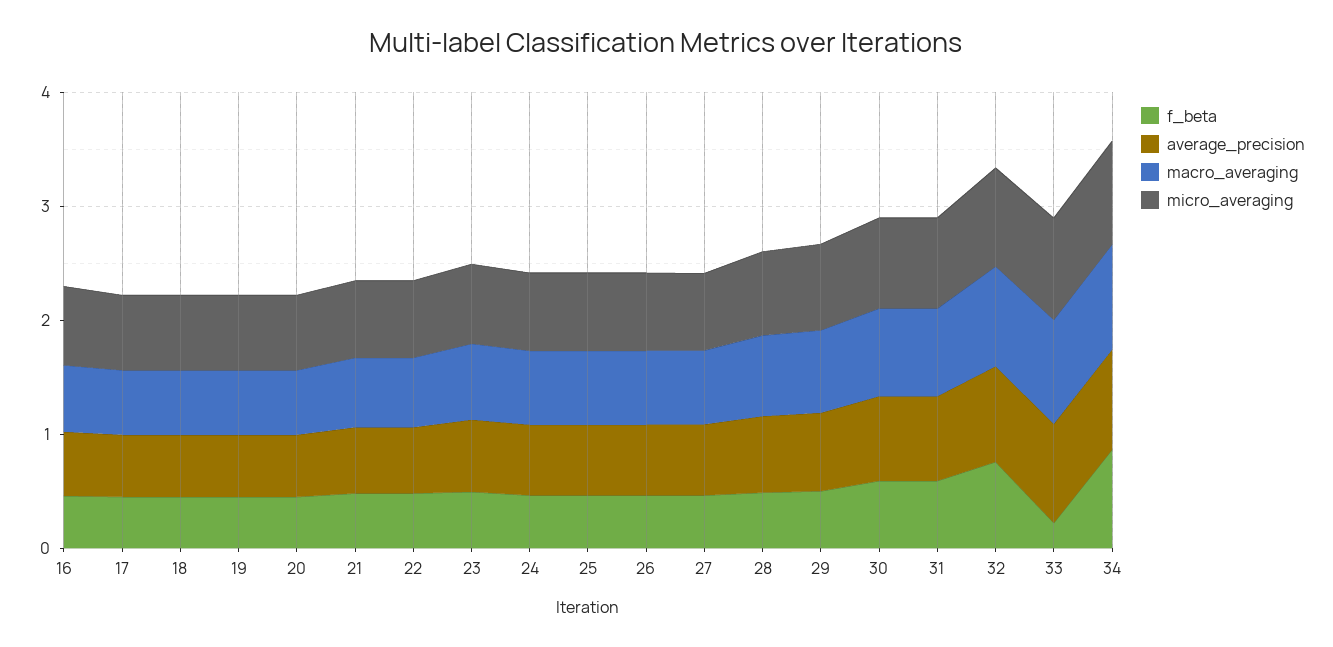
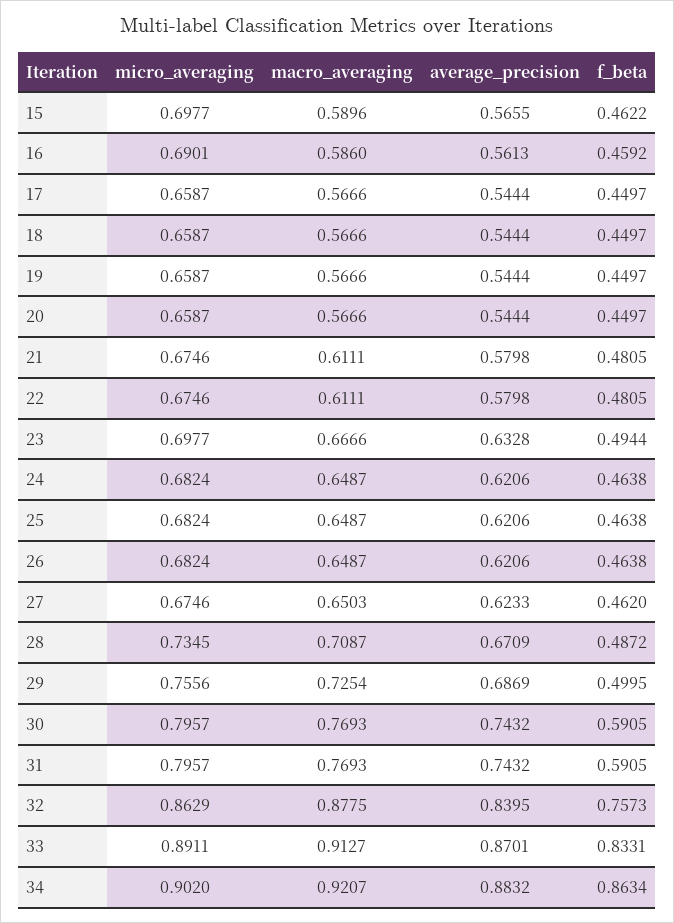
  {
    "f_beta": {
      "16": 0.4592,
      "17": 0.4497,
      "18": 0.4497,
      "19": 0.4497,
      "20": 0.4497,
      "21": 0.4805,
      "22": 0.4805,
      "23": 0.4944,
      "24": 0.4638,
      "25": 0.4638,
      "26": 0.4638,
      "27": 0.462,
      "28": 0.4872,
      "29": 0.4995,
      "30": 0.5905,
      "31": 0.5905,
      "32": 0.7573,
-     "33": 0.2,
+     "33": 0.8331,
-     "34": 0.8634
+     "34": 0.8634,
+     "15": 0.4622
    },
    "average_precision": {
      "16": 0.5613,
      "17": 0.5444,
      "18": 0.5444,
      "19": 0.5444,
      "20": 0.5444,
      "21": 0.5798,
      "22": 0.5798,
      "23": 0.6328,
      "24": 0.6206,
      "25": 0.6206,
      "26": 0.6206,
      "27": 0.6233,
      "28": 0.6709,
      "29": 0.6869,
      "30": 0.7432,
      "31": 0.7432,
      "32": 0.8395,
      "33": 0.8701,
-     "34": 0.8832
+     "34": 0.8832,
+     "15": 0.5655
    },
    "macro_averaging": {
      "16": 0.586,
      "17": 0.5666,
      "18": 0.5666,
      "19": 0.5666,
      "20": 0.5666,
      "21": 0.6111,
      "22": 0.6111,
      "23": 0.6666,
      "24": 0.6487,
      "25": 0.6487,
      "26": 0.6487,
      "27": 0.6503,
      "28": 0.7087,
      "29": 0.7254,
      "30": 0.7693,
      "31": 0.7693,
      "32": 0.8775,
      "33": 0.9127,
-     "34": 0.9207
+     "34": 0.9207,
+     "15": 0.5896
    },
    "micro_averaging": {
      "16": 0.6901,
      "17": 0.6587,
      "18": 0.6587,
      "19": 0.6587,
      "20": 0.6587,
      "21": 0.6746,
      "22": 0.6746,
      "23": 0.6977,
      "24": 0.6824,
      "25": 0.6824,
      "26": 0.6824,
      "27": 0.6746,
      "28": 0.7345,
      "29": 0.7556,
      "30": 0.7957,
      "31": 0.7957,
      "32": 0.8629,
      "33": 0.8911,
-     "34": 0.902
+     "34": 0.902,
+     "15": 0.6977
    }
  }

